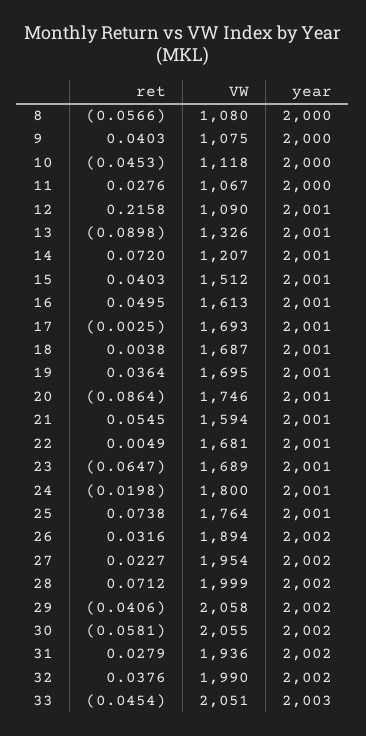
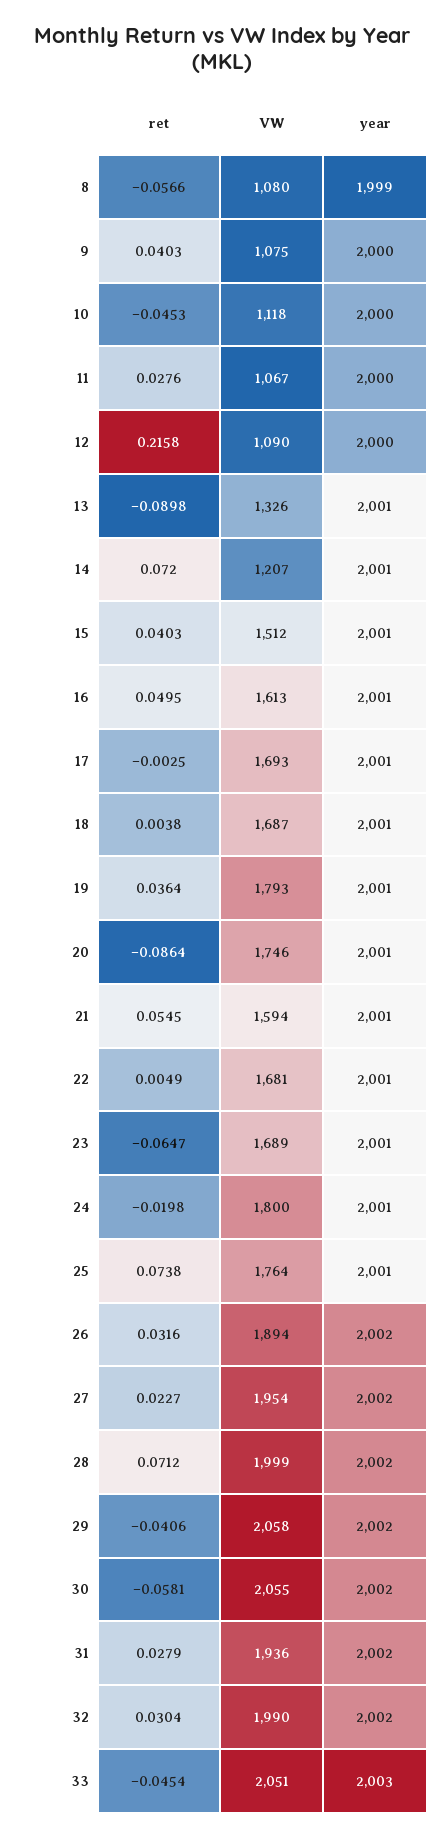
  {
    "ret": {
      "8": -0.0566,
      "9": 0.0403,
      "10": -0.0453,
      "11": 0.0276,
      "12": 0.2158,
      "13": -0.0898,
      "14": 0.072,
      "15": 0.0403,
      "16": 0.0495,
      "17": -0.0025,
      "18": 0.0038,
      "19": 0.0364,
      "20": -0.0864,
      "21": 0.0545,
      "22": 0.0049,
      "23": -0.0647,
      "24": -0.0198,
      "25": 0.0738,
      "26": 0.0316,
      "27": 0.0227,
      "28": 0.0712,
      "29": -0.0406,
      "30": -0.0581,
      "31": 0.0279,
-     "32": 0.0376,
+     "32": 0.0304,
      "33": -0.0454
    },
    "VW": {
      "8": 1080,
      "9": 1075,
      "10": 1118,
      "11": 1067,
      "12": 1090,
      "13": 1326,
      "14": 1207,
      "15": 1512,
      "16": 1613,
      "17": 1693,
      "18": 1687,
-     "19": 1695,
+     "19": 1793,
      "20": 1746,
      "21": 1594,
      "22": 1681,
      "23": 1689,
      "24": 1800,
      "25": 1764,
      "26": 1894,
      "27": 1954,
      "28": 1999,
      "29": 2058,
      "30": 2055,
      "31": 1936,
      "32": 1990,
      "33": 2051
    },
    "year": {
-     "8": 2000,
+     "8": 1999,
      "9": 2000,
      "10": 2000,
      "11": 2000,
-     "12": 2001,
+     "12": 2000,
      "13": 2001,
      "14": 2001,
      "15": 2001,
      "16": 2001,
      "17": 2001,
      "18": 2001,
      "19": 2001,
      "20": 2001,
      "21": 2001,
      "22": 2001,
      "23": 2001,
      "24": 2001,
      "25": 2001,
      "26": 2002,
      "27": 2002,
      "28": 2002,
      "29": 2002,
      "30": 2002,
      "31": 2002,
      "32": 2002,
      "33": 2003
    }
  }

